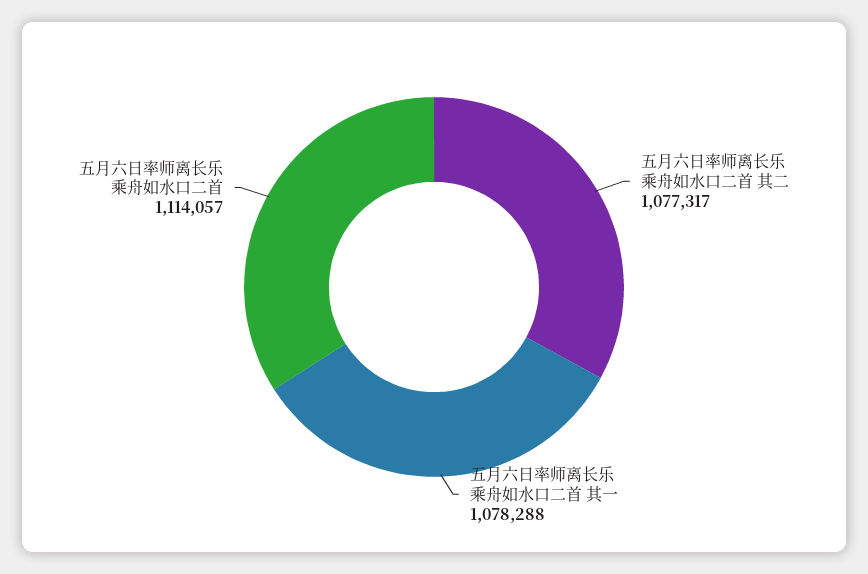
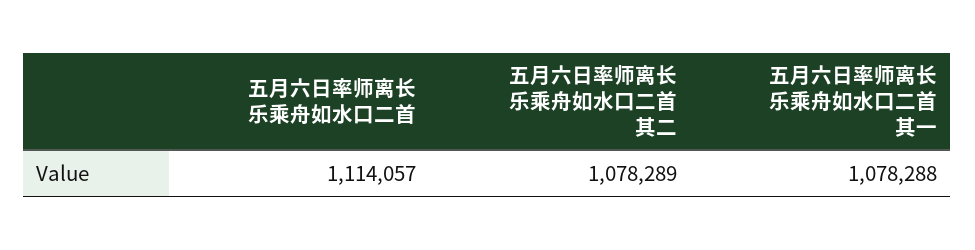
  {
-   "五月六日率师离长乐乘舟如水口二首 其二": 1077317,
+   "五月六日率师离长乐乘舟如水口二首 其二": 1078289,
    "五月六日率师离长乐乘舟如水口二首 其一": 1078288,
    "五月六日率师离长乐乘舟如水口二首": 1114057
  }

